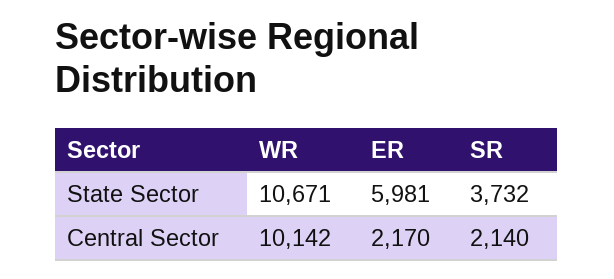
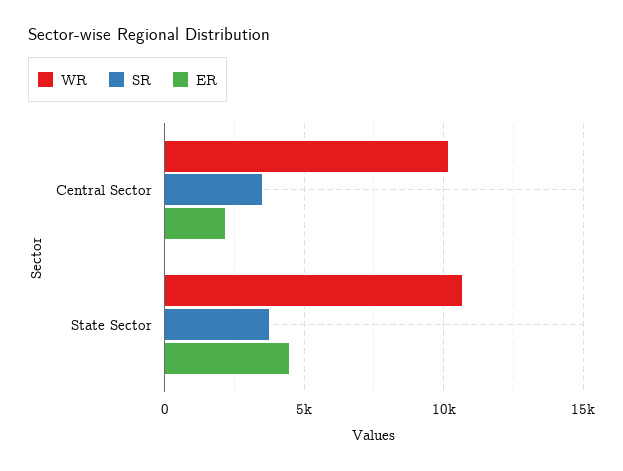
  {
    "WR": {
      "State Sector": 10671,
      "Central Sector": 10142
    },
    "ER": {
-     "State Sector": 5981,
+     "State Sector": 4500,
      "Central Sector": 2170
    },
    "SR": {
      "State Sector": 3732,
-     "Central Sector": 2140
+     "Central Sector": 3500
    }
  }

